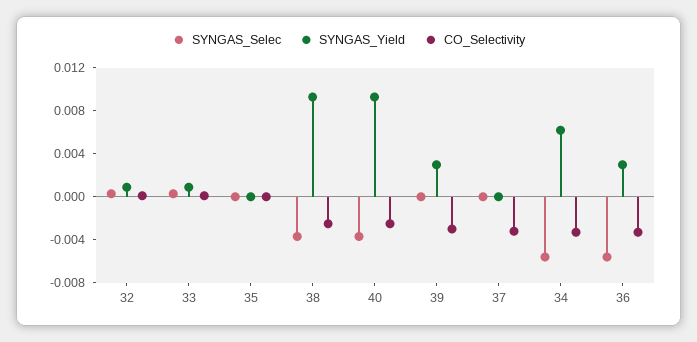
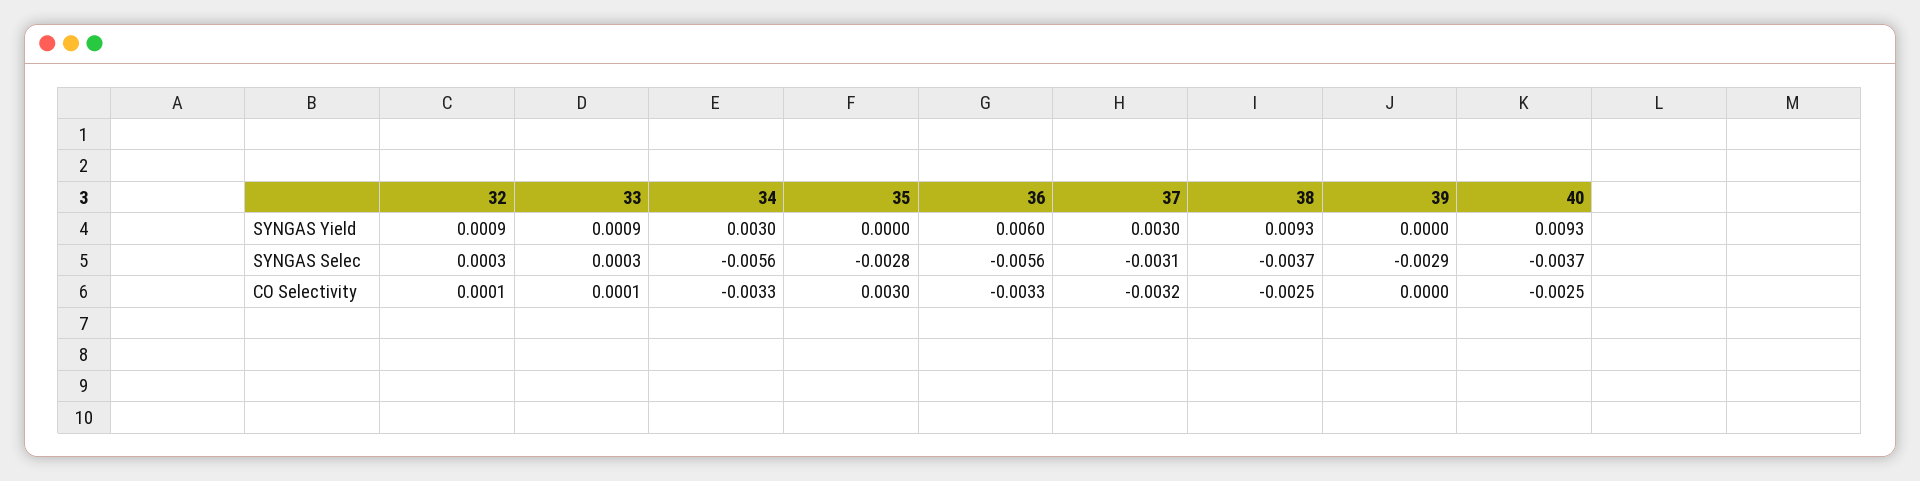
  {
    "SYNGAS_Selec": {
      "32": 0.0003,
      "33": 0.0003,
-     "35": 0,
+     "35": -0.0028,
      "38": -0.0037,
      "40": -0.0037,
-     "39": 0,
+     "39": -0.0029,
-     "37": 0,
+     "37": -0.0031,
      "34": -0.0056,
      "36": -0.0056
    },
    "SYNGAS_Yield": {
      "32": 0.0009,
      "33": 0.0009,
      "35": 0,
      "38": 0.0093,
      "40": 0.0093,
-     "39": 0.003,
+     "39": 0,
-     "37": 0,
+     "37": 0.003,
-     "34": 0.006,
+     "34": 0.003,
-     "36": 0.003
+     "36": 0.006
    },
    "CO_Selectivity": {
      "32": 0.0001,
      "33": 0.0001,
-     "35": 0,
+     "35": 0.003,
      "38": -0.0025,
      "40": -0.0025,
-     "39": -0.003,
+     "39": 0,
      "37": -0.0032,
      "34": -0.0033,
      "36": -0.0033
    }
  }

